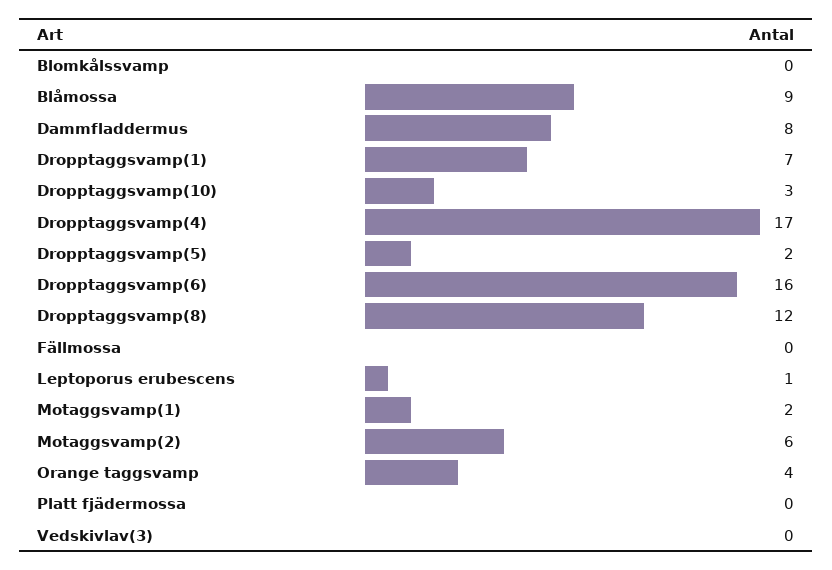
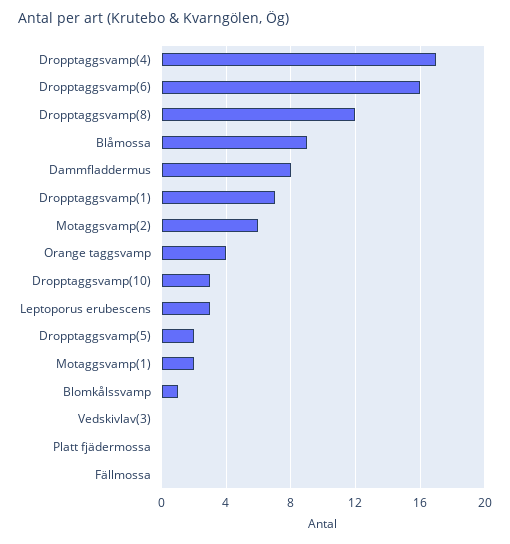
  {
-   "Blomkålssvamp": 0,
+   "Blomkålssvamp": 1,
    "Blåmossa": 9,
    "Dammfladdermus": 8,
    "Dropptaggsvamp(1)": 7,
    "Dropptaggsvamp(10)": 3,
    "Dropptaggsvamp(4)": 17,
    "Dropptaggsvamp(5)": 2,
    "Dropptaggsvamp(6)": 16,
    "Dropptaggsvamp(8)": 12,
    "Fällmossa": 0,
-   "Leptoporus erubescens": 1,
+   "Leptoporus erubescens": 3,
    "Motaggsvamp(1)": 2,
    "Motaggsvamp(2)": 6,
    "Orange taggsvamp": 4,
    "Platt fjädermossa": 0,
    "Vedskivlav(3)": 0
  }

